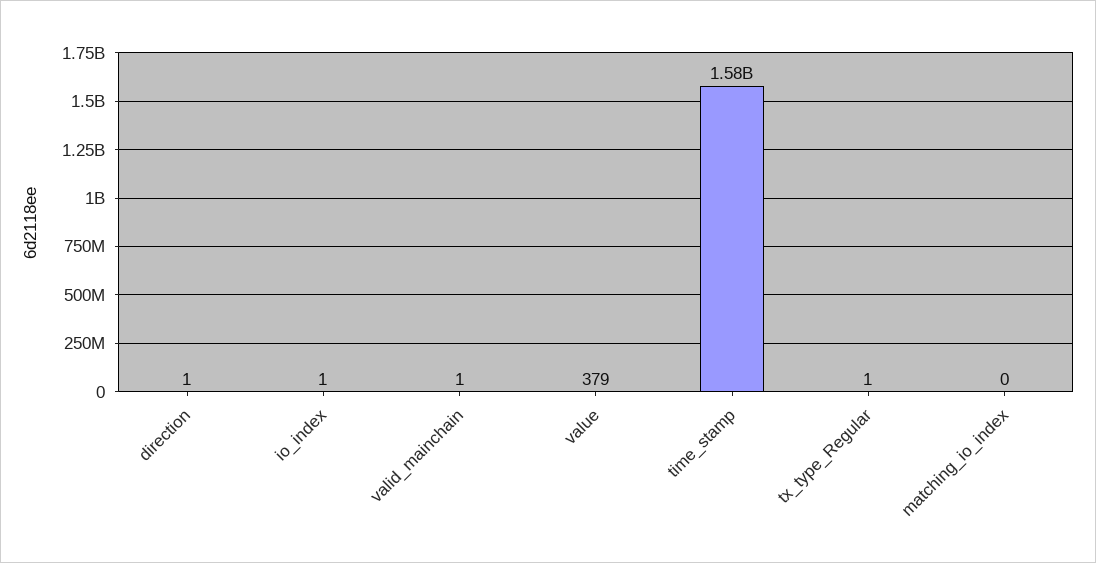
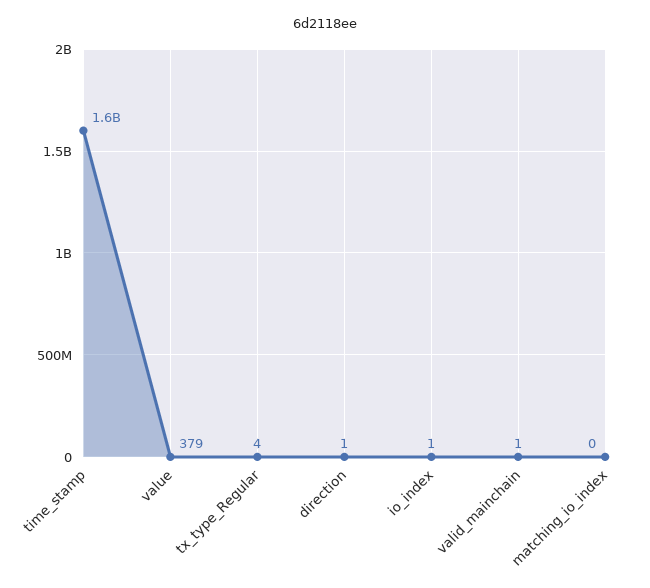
  {
    "direction": 1,
    "io_index": 1,
    "valid_mainchain": 1,
    "value": 379,
    "time_stamp": 1580000000,
-   "tx_type_Regular": 1,
+   "tx_type_Regular": 4,
    "matching_io_index": 0
  }

